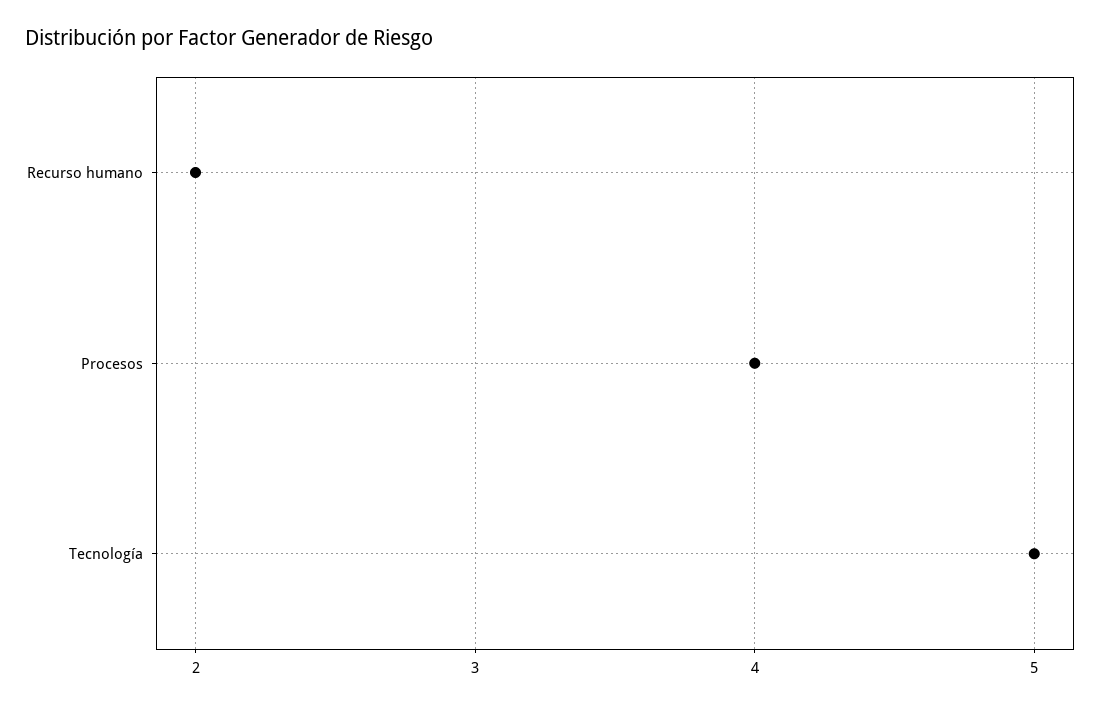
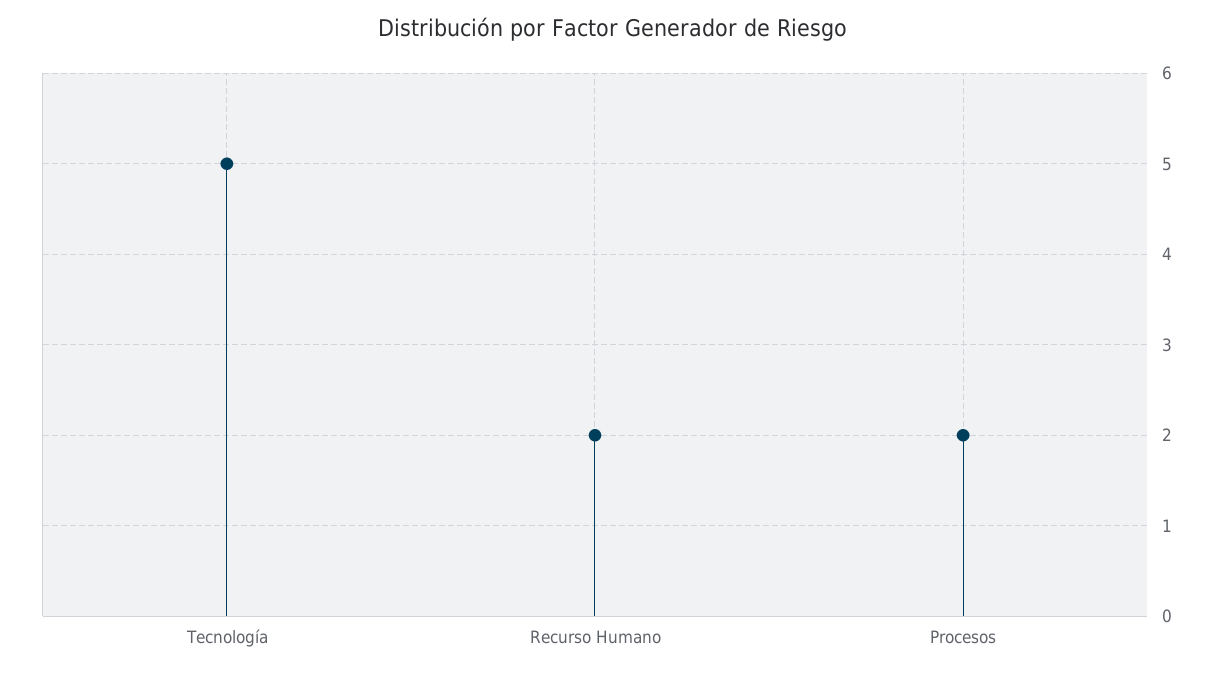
  {
    "Recurso humano": 2,
-   "Procesos": 4,
+   "Procesos": 2,
    "Tecnología": 5
  }

